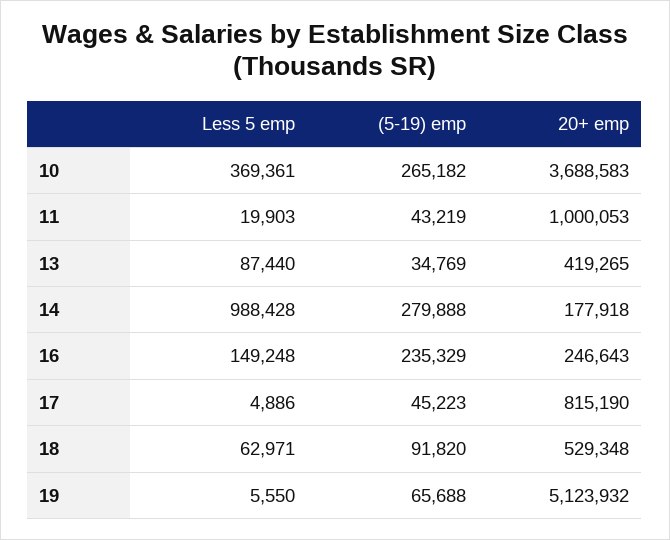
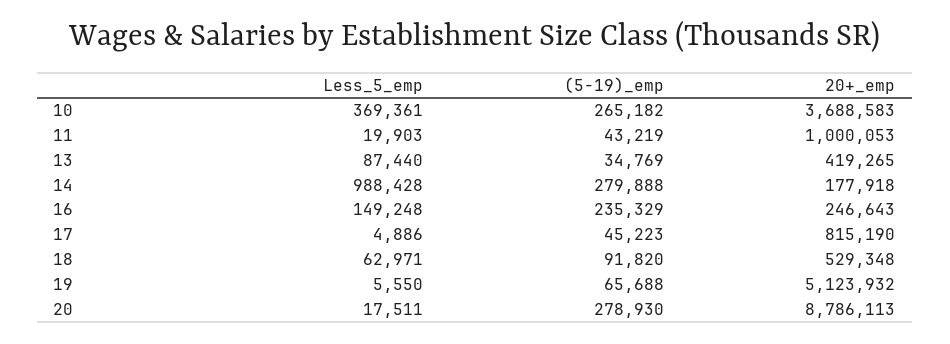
  {
    "Less 5 emp": {
      "10": 369361,
      "11": 19903,
      "13": 87440,
      "14": 988428,
      "16": 149248,
      "17": 4886,
      "18": 62971,
-     "19": 5550
+     "19": 5550,
+     "20": 17511
    },
    "(5-19) emp": {
      "10": 265182,
      "11": 43219,
      "13": 34769,
      "14": 279888,
      "16": 235329,
      "17": 45223,
      "18": 91820,
-     "19": 65688
+     "19": 65688,
+     "20": 278930
    },
    "20+ emp": {
      "10": 3688583,
      "11": 1000053,
      "13": 419265,
      "14": 177918,
      "16": 246643,
      "17": 815190,
      "18": 529348,
-     "19": 5123932
+     "19": 5123932,
+     "20": 8786113
    }
  }

